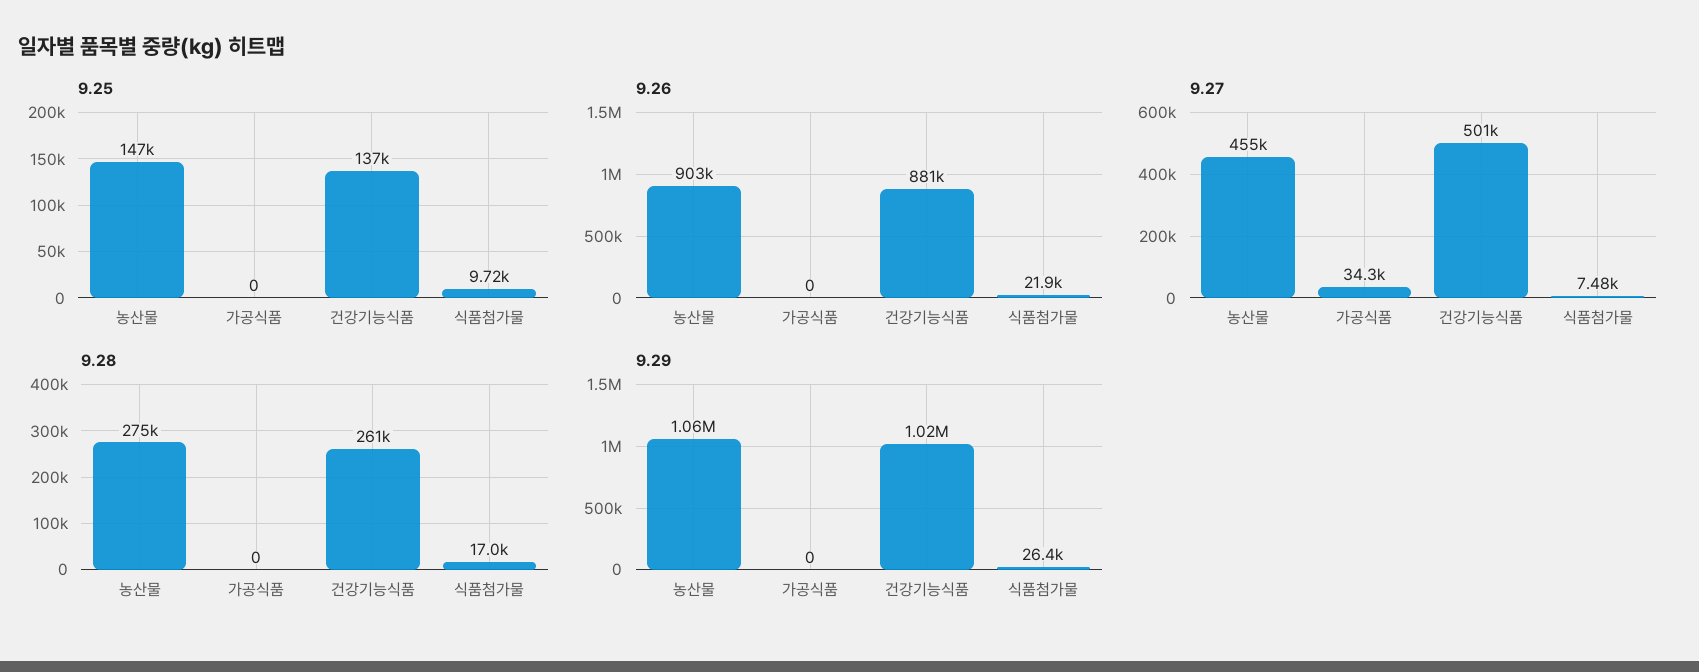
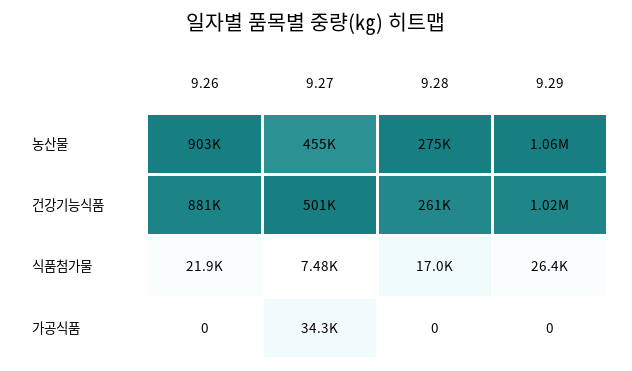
  {
-   "9.25": {
-     "농산물": 147000,
-     "가공식품": 0,
-     "건강기능식품": 137000,
-     "식품첨가물": 9720
-   },
    "9.26": {
      "농산물": 903000,
      "가공식품": 0,
      "건강기능식품": 881000,
      "식품첨가물": 21900
    },
    "9.27": {
      "농산물": 455000,
      "가공식품": 34300,
      "건강기능식품": 501000,
      "식품첨가물": 7480
    },
    "9.28": {
      "농산물": 275000,
      "가공식품": 0,
      "건강기능식품": 261000,
      "식품첨가물": 17000
    },
    "9.29": {
      "농산물": 1060000,
      "가공식품": 0,
      "건강기능식품": 1020000,
      "식품첨가물": 26400
    }
  }

